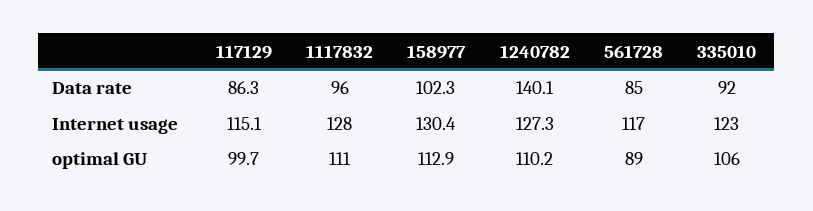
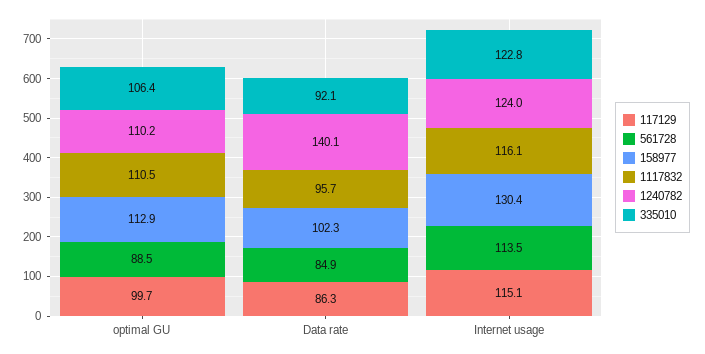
  {
    "117129": {
      "Data rate": 86.3,
      "Internet usage": 115.1,
      "optimal GU": 99.7
    },
    "1117832": {
      "Data rate": 95.7,
-     "Internet usage": 128,
+     "Internet usage": 116.1,
      "optimal GU": 110.5
    },
    "158977": {
      "Data rate": 102.3,
      "Internet usage": 130.4,
      "optimal GU": 112.9
    },
    "1240782": {
      "Data rate": 140.1,
-     "Internet usage": 127.3,
+     "Internet usage": 124,
      "optimal GU": 110.2
    },
    "561728": {
      "Data rate": 84.9,
-     "Internet usage": 117,
+     "Internet usage": 113.5,
      "optimal GU": 88.5
    },
    "335010": {
      "Data rate": 92.1,
      "Internet usage": 122.8,
      "optimal GU": 106.4
    }
  }

